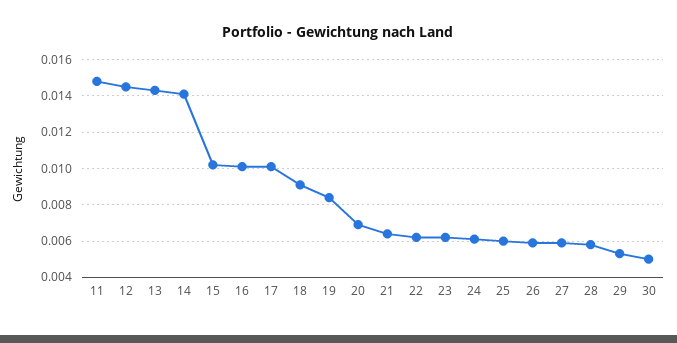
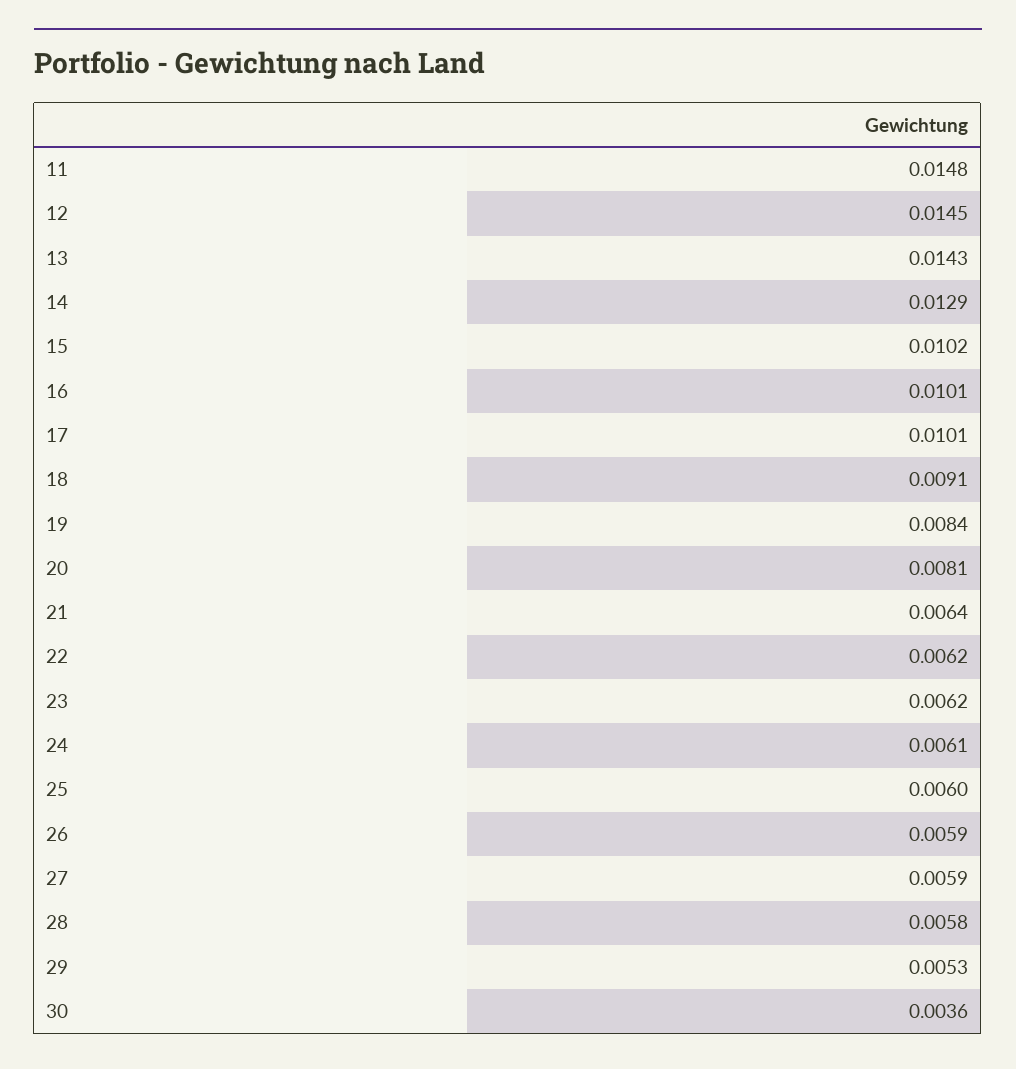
  {
    "11": 0.0148,
    "12": 0.0145,
    "13": 0.0143,
-   "14": 0.014,
+   "14": 0.0129,
    "15": 0.0102,
    "16": 0.0101,
    "17": 0.0101,
    "18": 0.0091,
    "19": 0.0084,
-   "20": 0.007,
+   "20": 0.0081,
    "21": 0.0064,
    "22": 0.0062,
    "23": 0.0062,
    "24": 0.0061,
    "25": 0.006,
    "26": 0.0059,
    "27": 0.0059,
    "28": 0.0058,
    "29": 0.0053,
-   "30": 0.005
+   "30": 0.0036
  }

